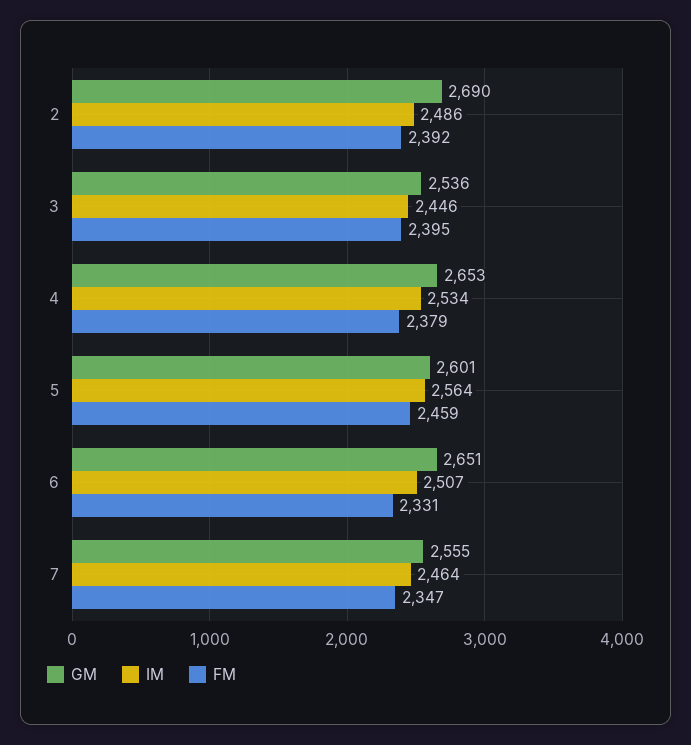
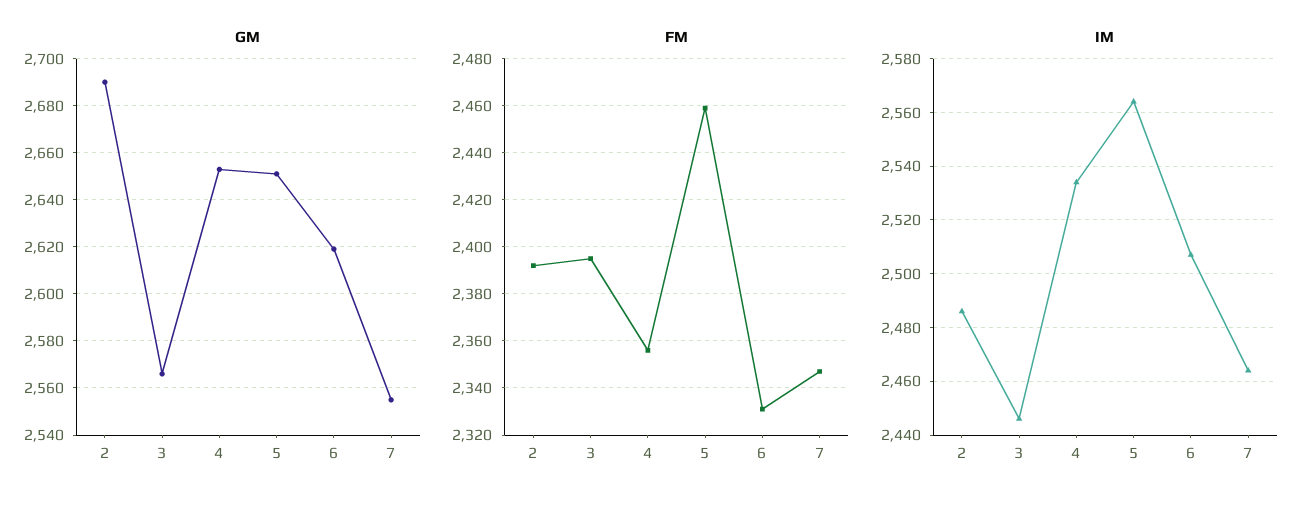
  {
    "GM": {
      "2": 2690,
-     "3": 2536,
+     "3": 2565,
      "4": 2653,
-     "5": 2601,
+     "5": 2650,
-     "6": 2651,
+     "6": 2620,
      "7": 2555
    },
    "IM": {
      "2": 2486,
      "3": 2446,
      "4": 2534,
      "5": 2564,
      "6": 2507,
      "7": 2464
    },
    "FM": {
      "2": 2392,
      "3": 2395,
-     "4": 2379,
+     "4": 2355,
      "5": 2459,
      "6": 2331,
      "7": 2347
    }
  }

